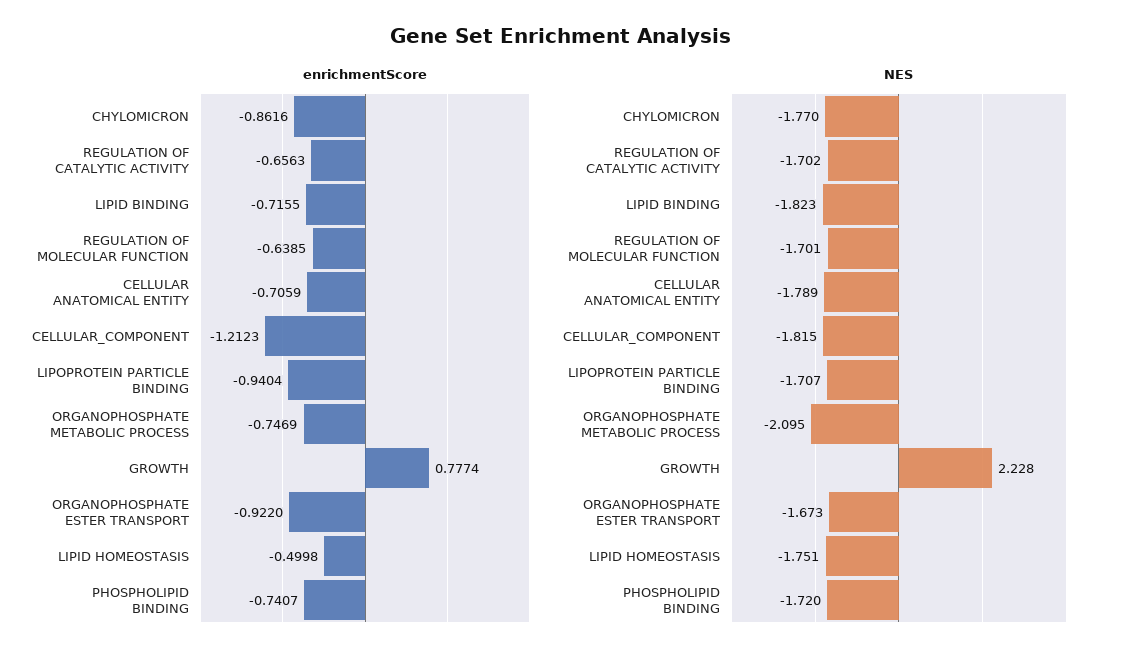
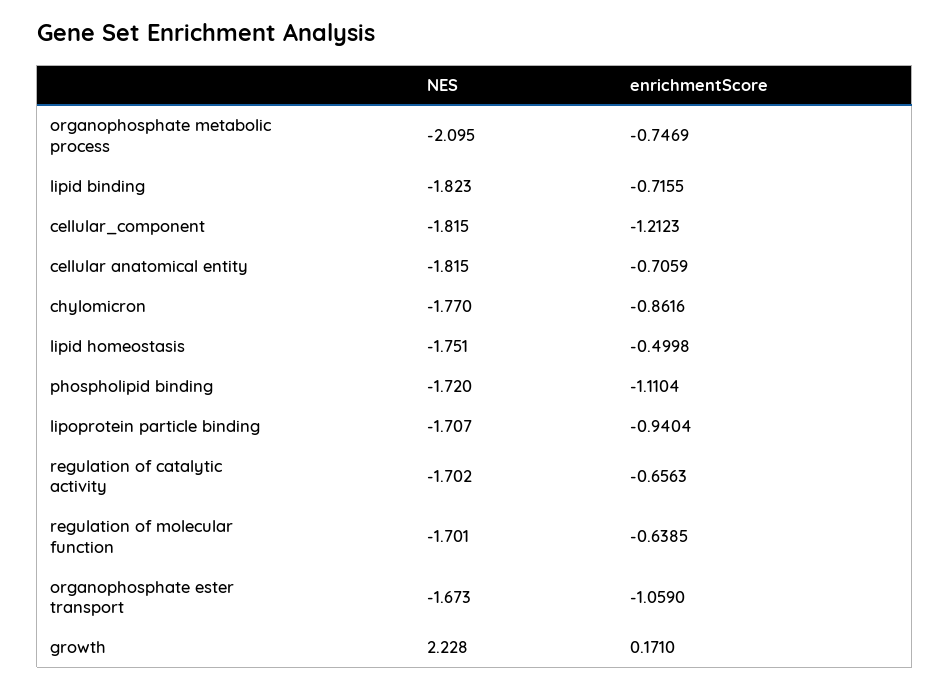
  {
    "enrichmentScore": {
      "CHYLOMICRON": -0.8616,
      "REGULATION OF CATALYTIC ACTIVITY": -0.6563,
      "LIPID BINDING": -0.7155,
      "REGULATION OF MOLECULAR FUNCTION": -0.6385,
      "CELLULAR ANATOMICAL ENTITY": -0.7059,
      "CELLULAR_COMPONENT": -1.2123,
      "LIPOPROTEIN PARTICLE BINDING": -0.9404,
      "ORGANOPHOSPHATE METABOLIC PROCESS": -0.7469,
-     "GROWTH": 0.7774,
+     "GROWTH": 0.171,
-     "ORGANOPHOSPHATE ESTER TRANSPORT": -0.922,
+     "ORGANOPHOSPHATE ESTER TRANSPORT": -1.059,
      "LIPID HOMEOSTASIS": -0.4998,
-     "PHOSPHOLIPID BINDING": -0.7407
+     "PHOSPHOLIPID BINDING": -1.1104
    },
    "NES": {
      "CHYLOMICRON": -1.77,
      "REGULATION OF CATALYTIC ACTIVITY": -1.702,
      "LIPID BINDING": -1.823,
      "REGULATION OF MOLECULAR FUNCTION": -1.701,
-     "CELLULAR ANATOMICAL ENTITY": -1.789,
+     "CELLULAR ANATOMICAL ENTITY": -1.815,
      "CELLULAR_COMPONENT": -1.815,
      "LIPOPROTEIN PARTICLE BINDING": -1.707,
      "ORGANOPHOSPHATE METABOLIC PROCESS": -2.095,
      "GROWTH": 2.228,
      "ORGANOPHOSPHATE ESTER TRANSPORT": -1.673,
      "LIPID HOMEOSTASIS": -1.751,
      "PHOSPHOLIPID BINDING": -1.72
    }
  }

